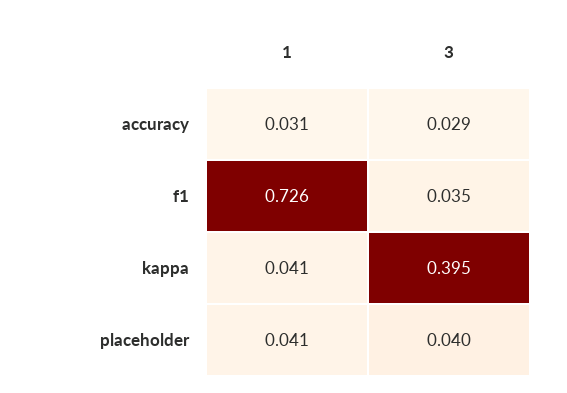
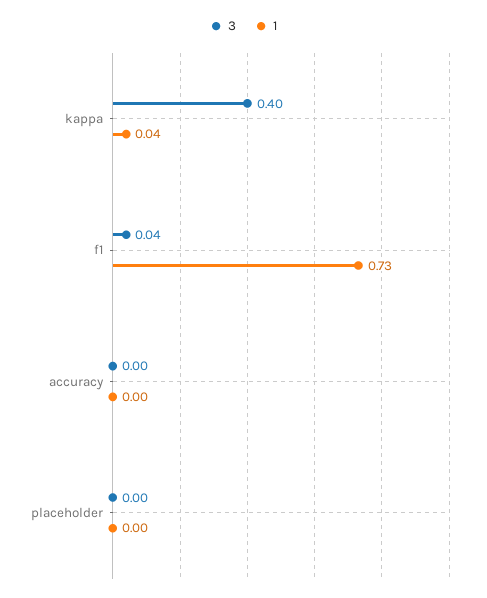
  {
    "1": {
-     "accuracy": 0.031,
+     "accuracy": 0,
      "f1": 0.726,
      "kappa": 0.041,
-     "placeholder": 0.041
+     "placeholder": 0
    },
    "3": {
-     "accuracy": 0.029,
+     "accuracy": 0,
      "f1": 0.035,
      "kappa": 0.395,
-     "placeholder": 0.04
+     "placeholder": 0
    }
  }

